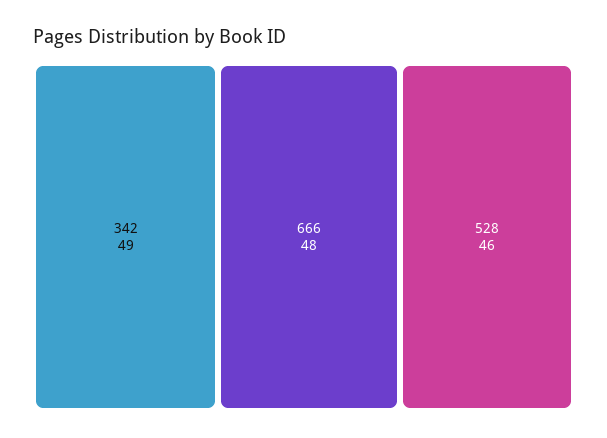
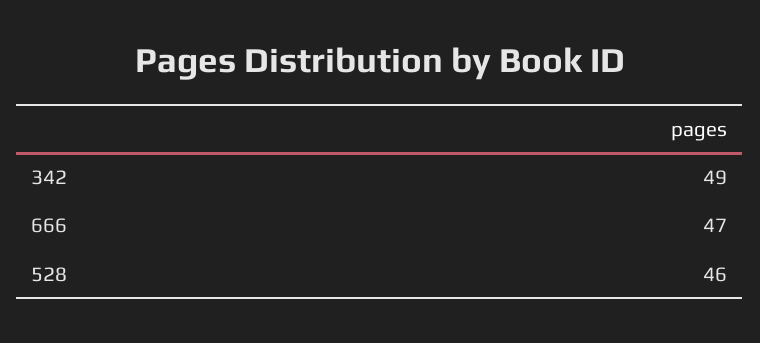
  {
    "342": 49,
-   "666": 48,
+   "666": 47,
    "528": 46
  }

